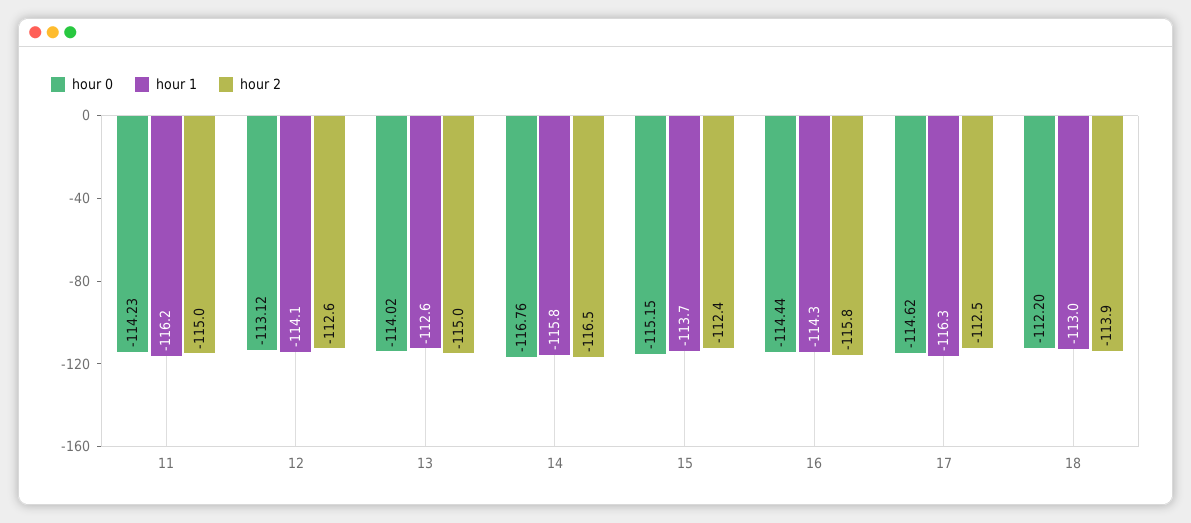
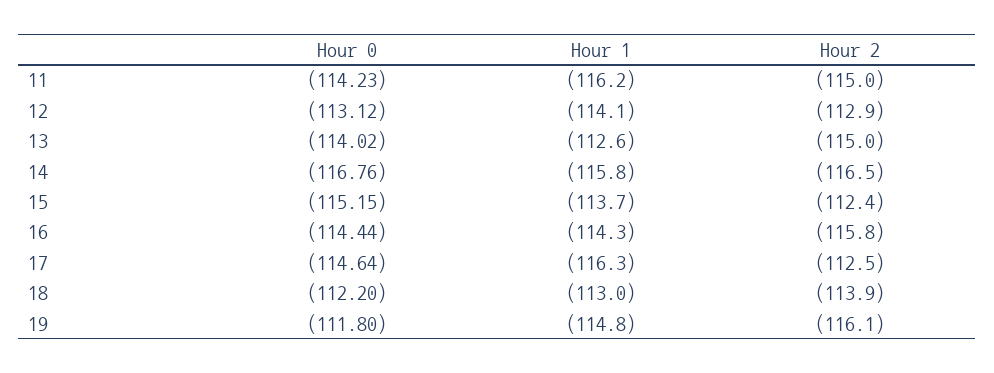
  {
    "hour 0": {
      "11": -114.23,
      "12": -113.12,
      "13": -114.02,
      "14": -116.76,
      "15": -115.15,
      "16": -114.44,
-     "17": -114.62,
+     "17": -114.64,
-     "18": -112.2
+     "18": -112.2,
+     "19": -111.8
    },
    "hour 1": {
      "11": -116.2,
      "12": -114.1,
      "13": -112.6,
      "14": -115.8,
      "15": -113.7,
      "16": -114.3,
      "17": -116.3,
-     "18": -113
+     "18": -113,
+     "19": -114.8
    },
    "hour 2": {
      "11": -115,
-     "12": -112.6,
+     "12": -112.9,
      "13": -115,
      "14": -116.5,
      "15": -112.4,
      "16": -115.8,
      "17": -112.5,
-     "18": -113.9
+     "18": -113.9,
+     "19": -116.1
    }
  }

